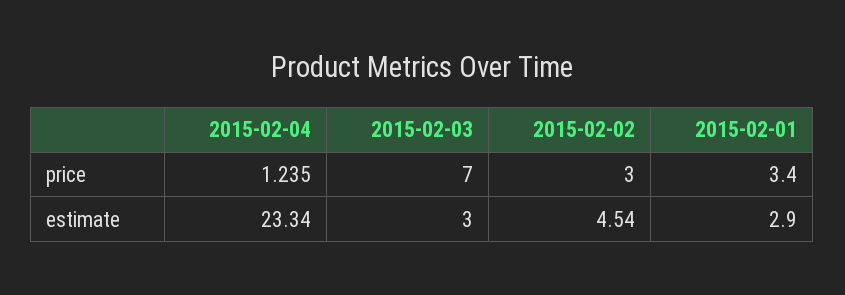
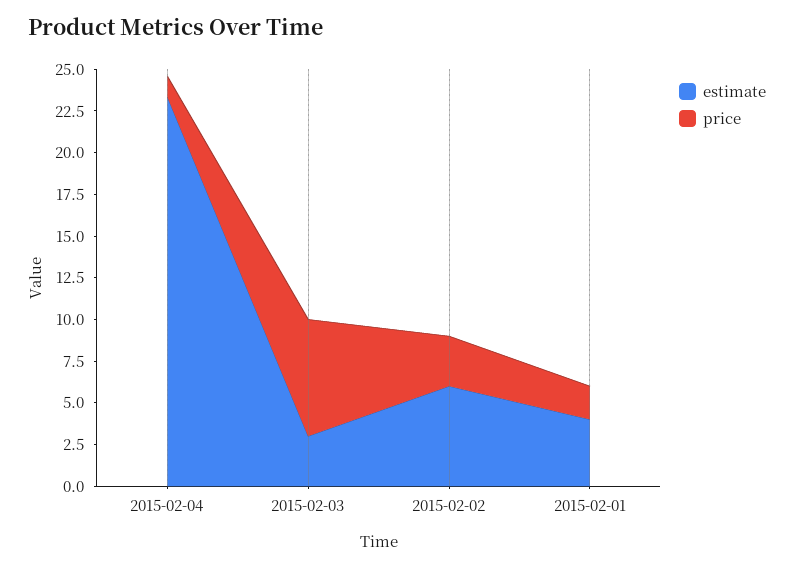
  {
    "price": {
      "2015-02-04": 1.235,
      "2015-02-03": 7,
      "2015-02-02": 3,
-     "2015-02-01": 3.4
+     "2015-02-01": 2
    },
    "estimate": {
      "2015-02-04": 23.34,
      "2015-02-03": 3,
-     "2015-02-02": 4.54,
+     "2015-02-02": 6,
-     "2015-02-01": 2.9
+     "2015-02-01": 4
    }
  }

